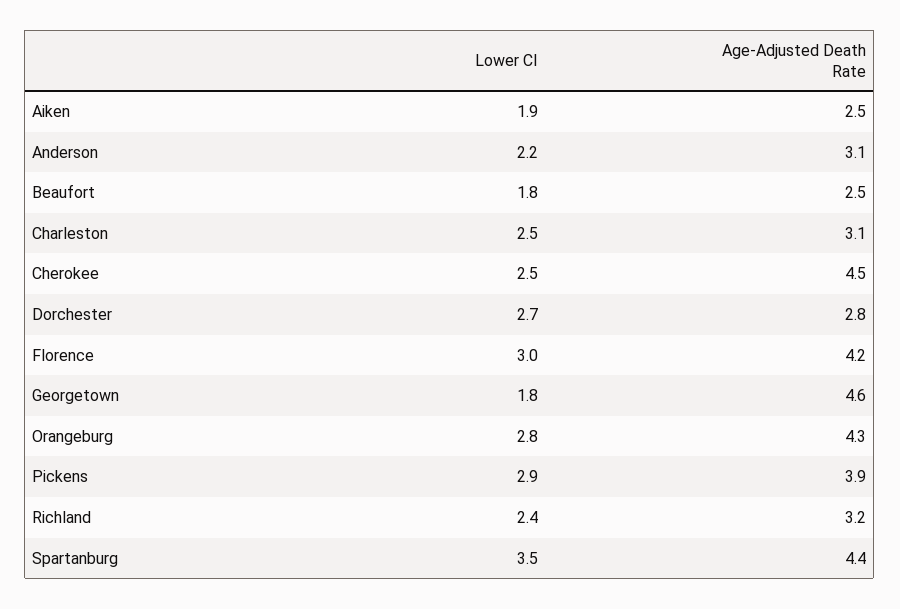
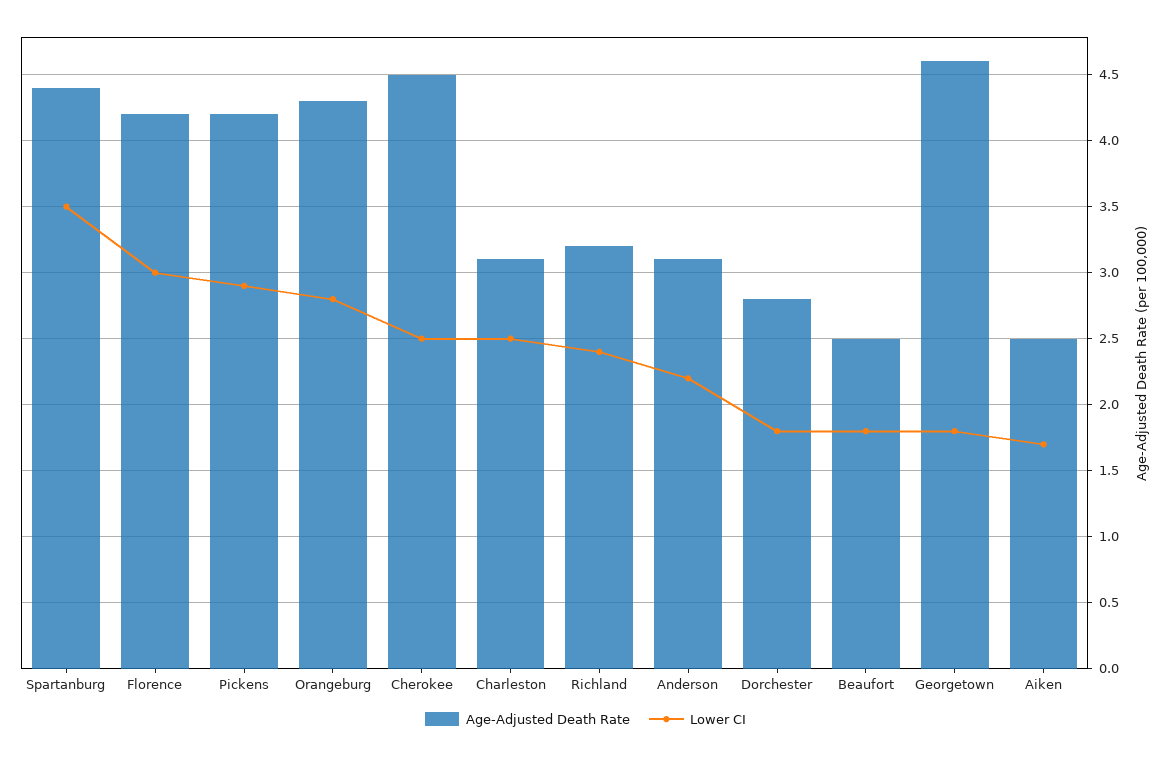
  {
    "Lower CI": {
-     "Aiken": 1.9,
+     "Aiken": 1.7,
      "Anderson": 2.2,
      "Beaufort": 1.8,
      "Charleston": 2.5,
      "Cherokee": 2.5,
-     "Dorchester": 2.7,
+     "Dorchester": 1.8,
      "Florence": 3,
      "Georgetown": 1.8,
      "Orangeburg": 2.8,
      "Pickens": 2.9,
      "Richland": 2.4,
      "Spartanburg": 3.5
    },
    "Age-Adjusted Death Rate": {
      "Aiken": 2.5,
      "Anderson": 3.1,
      "Beaufort": 2.5,
      "Charleston": 3.1,
      "Cherokee": 4.5,
      "Dorchester": 2.8,
      "Florence": 4.2,
      "Georgetown": 4.6,
      "Orangeburg": 4.3,
-     "Pickens": 3.9,
+     "Pickens": 4.2,
      "Richland": 3.2,
      "Spartanburg": 4.4
    }
  }

